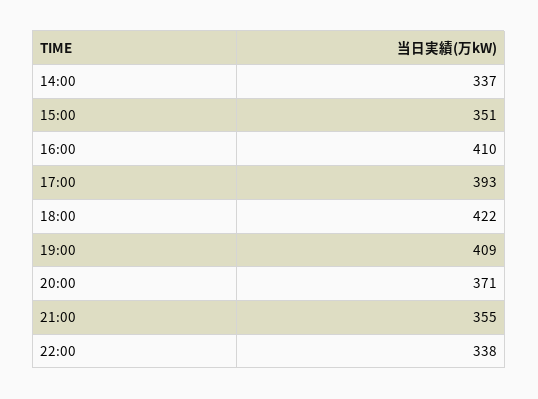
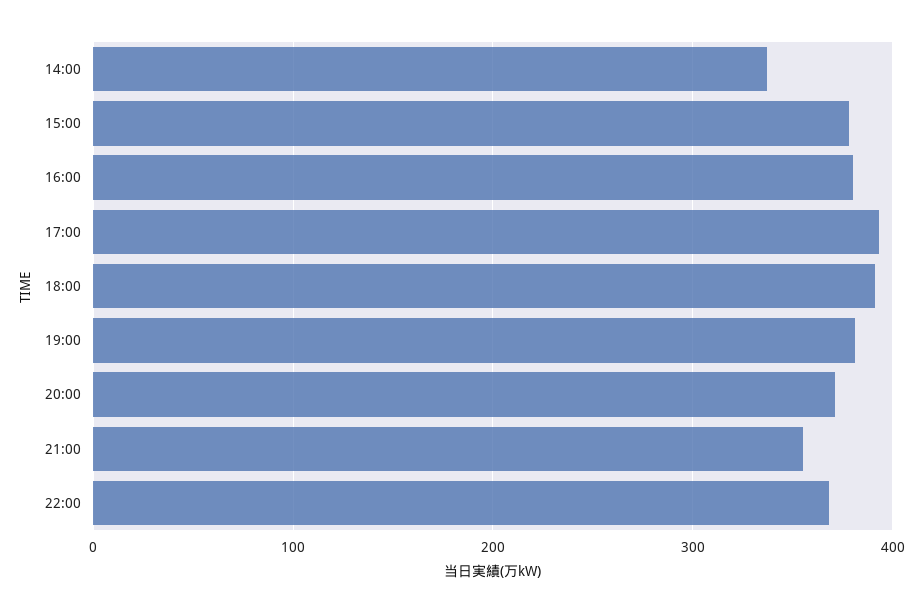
  {
    "14:00": 337,
-   "15:00": 351,
+   "15:00": 380,
-   "16:00": 410,
+   "16:00": 380,
    "17:00": 393,
-   "18:00": 422,
+   "18:00": 390,
-   "19:00": 409,
+   "19:00": 380,
    "20:00": 371,
    "21:00": 355,
-   "22:00": 338
+   "22:00": 370
  }

